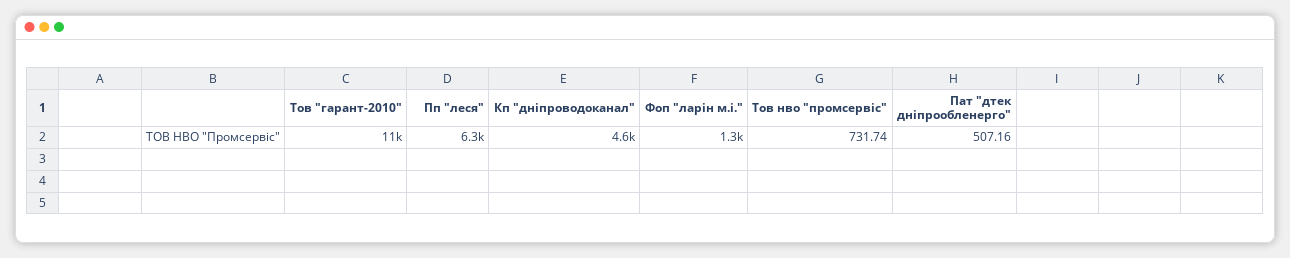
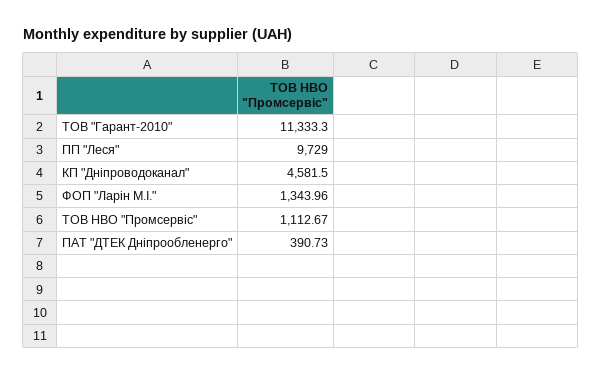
  {
    "Тов \"гарант-2010\"": 11333.3,
-   "Пп \"леся\"": 6300,
+   "Пп \"леся\"": 9729,
    "Кп \"дніпроводоканал\"": 4581.5,
    "Фоп \"ларін м.і.\"": 1343.96,
-   "Тов нво \"промсервіс\"": 731.74,
+   "Тов нво \"промсервіс\"": 1112.67,
-   "Пат \"дтек дніпрообленерго\"": 507.16
+   "Пат \"дтек дніпрообленерго\"": 390.73
  }

